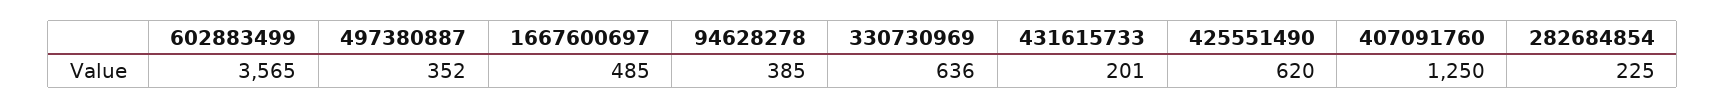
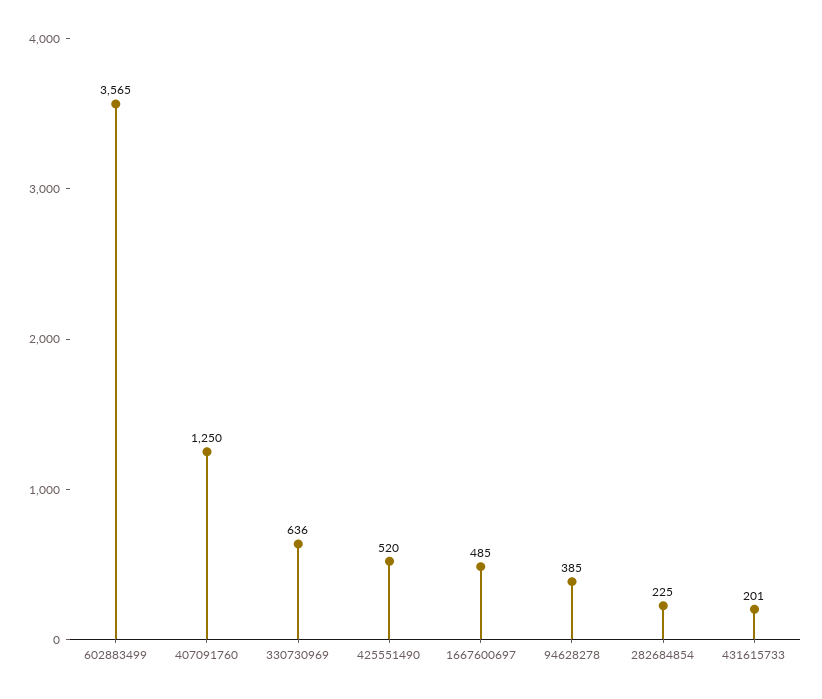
  {
    "602883499": 3565,
-   "497380887": 352,
    "1667600697": 485,
    "94628278": 385,
    "330730969": 636,
    "431615733": 201,
-   "425551490": 620,
+   "425551490": 520,
    "407091760": 1250,
    "282684854": 225
  }

